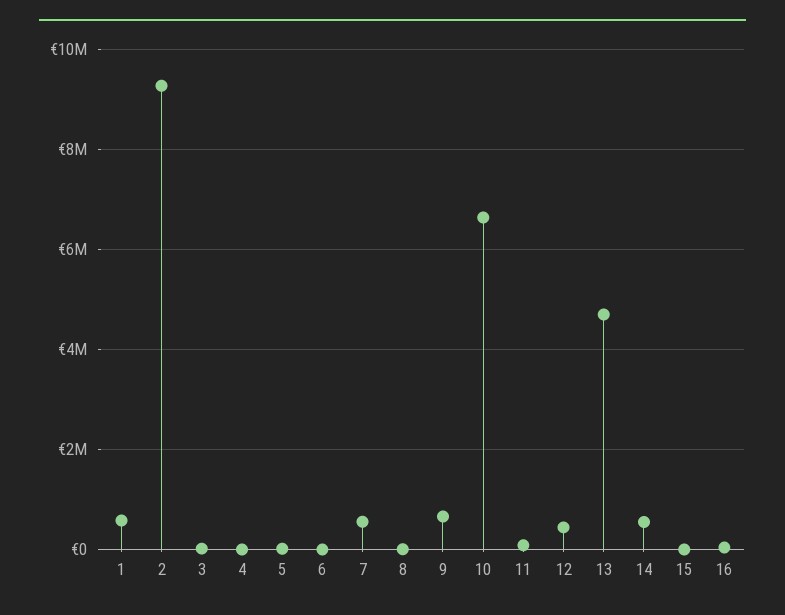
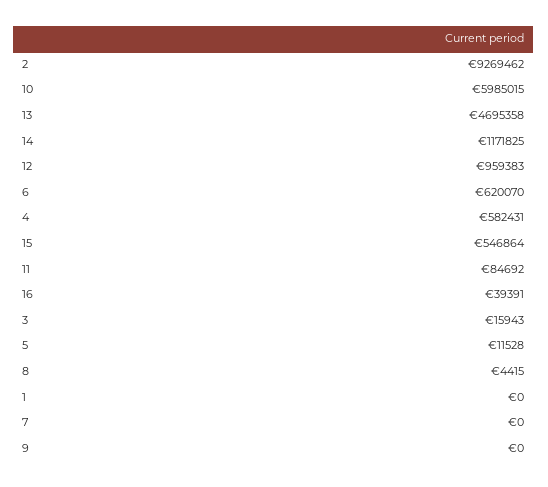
  {
-   "1": 600000,
+   "1": 0,
    "2": 9269462,
    "3": 15943,
-   "4": 0,
+   "4": 582431,
    "5": 11528,
-   "6": 0,
+   "6": 620070,
-   "7": 600000,
+   "7": 0,
    "8": 4415,
-   "9": 600000,
+   "9": 0,
-   "10": 6600000,
+   "10": 5985015,
    "11": 84692,
-   "12": 400000,
+   "12": 959383,
    "13": 4695358,
-   "14": 600000,
+   "14": 1171825,
-   "15": 0,
+   "15": 546864,
    "16": 39391
  }

